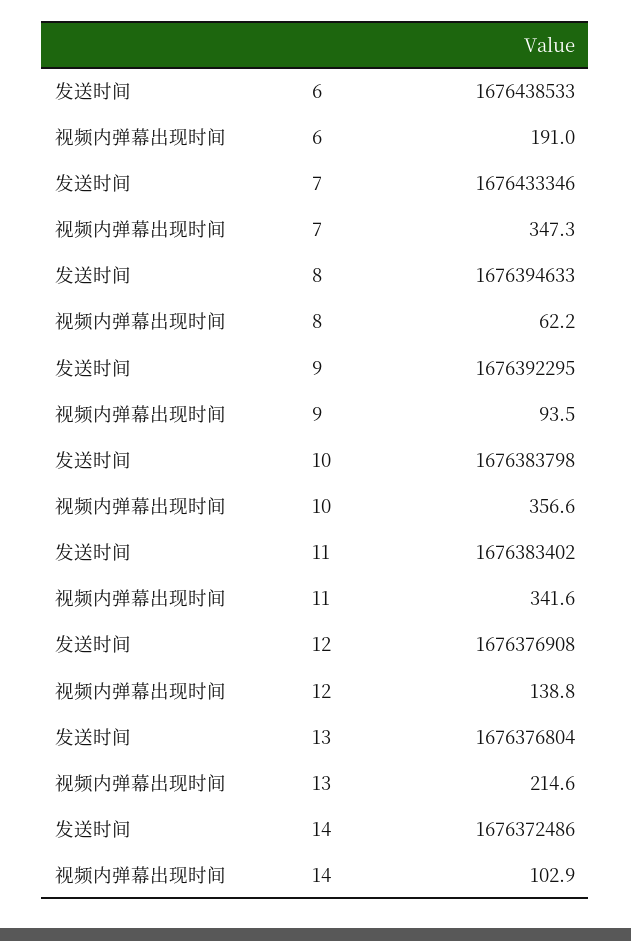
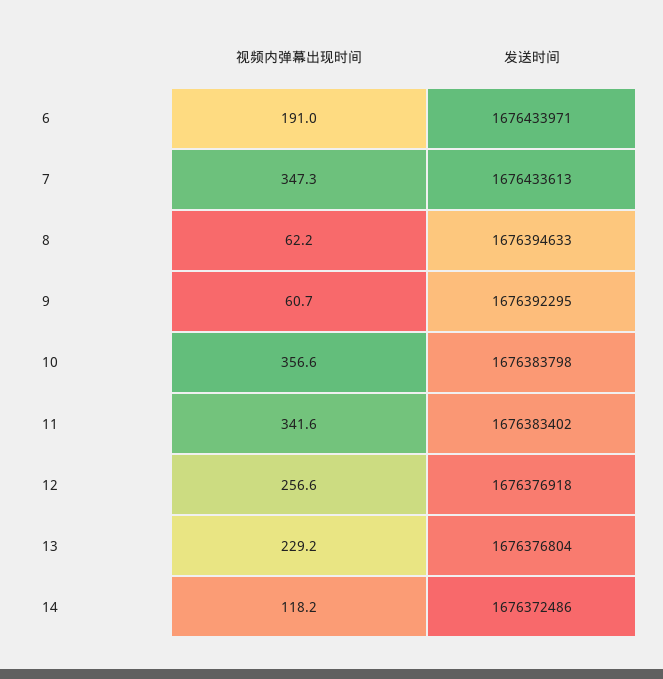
  {
    "发送时间": {
-     "6": 1676438533,
+     "6": 1676433971,
-     "7": 1676433346,
+     "7": 1676433613,
      "8": 1676394633,
      "9": 1676392295,
      "10": 1676383798,
      "11": 1676383402,
-     "12": 1676376908,
+     "12": 1676376918,
      "13": 1676376804,
      "14": 1676372486
    },
    "视频内弹幕出现时间": {
      "6": 191,
      "7": 347.3,
      "8": 62.2,
-     "9": 93.5,
+     "9": 60.7,
      "10": 356.6,
      "11": 341.6,
-     "12": 138.8,
+     "12": 256.6,
-     "13": 214.6,
+     "13": 229.2,
-     "14": 102.9
+     "14": 118.2
    }
  }

